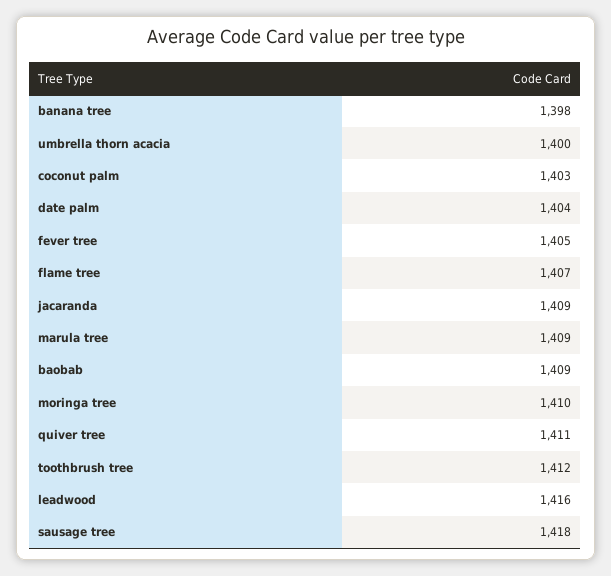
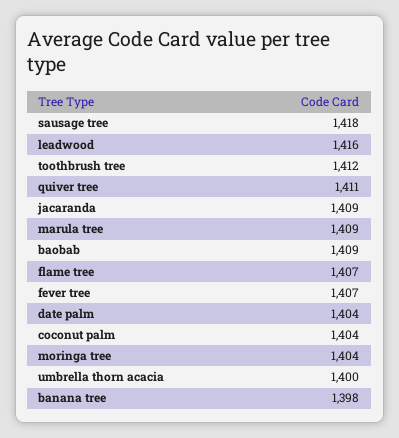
  {
    "banana tree": 1398,
    "umbrella thorn acacia": 1400,
-   "coconut palm": 1403,
+   "coconut palm": 1404,
    "date palm": 1404,
-   "fever tree": 1405,
+   "fever tree": 1407,
    "flame tree": 1407,
    "jacaranda": 1409,
    "marula tree": 1409,
    "baobab": 1409,
-   "moringa tree": 1410,
+   "moringa tree": 1404,
    "quiver tree": 1411,
    "toothbrush tree": 1412,
    "leadwood": 1416,
    "sausage tree": 1418
  }

